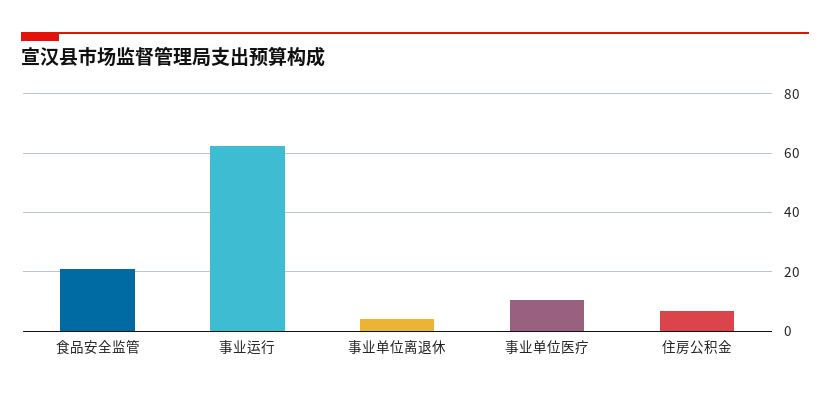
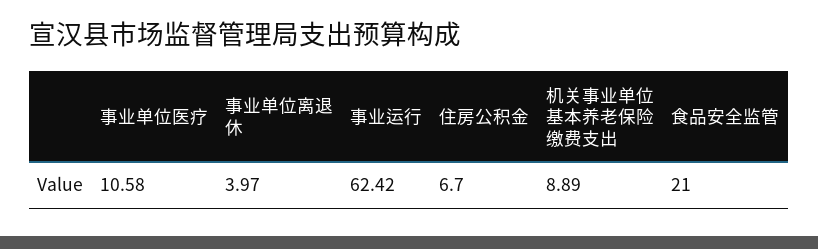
  {
    "食品安全监管": 21,
    "事业运行": 62.42,
    "事业单位离退休": 3.97,
    "事业单位医疗": 10.58,
-   "住房公积金": 6.7
+   "住房公积金": 6.7,
+   "机关事业单位基本养老保险缴费支出": 8.89
  }

